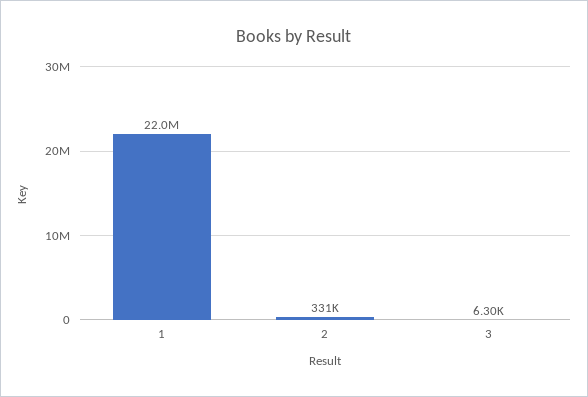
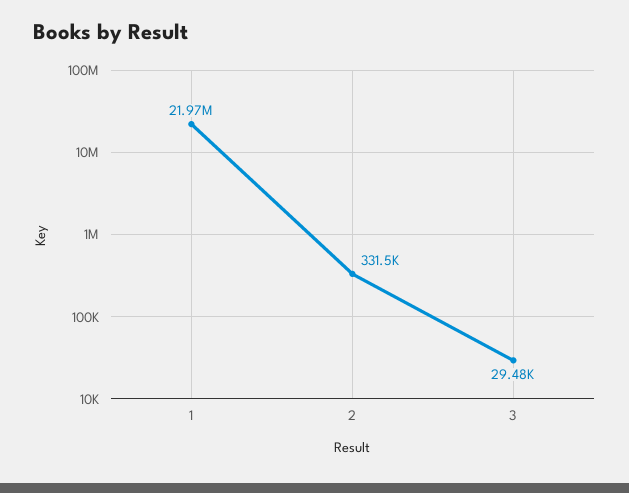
  {
    "1": 21970000,
    "2": 331500,
-   "3": 6300
+   "3": 29480
  }

